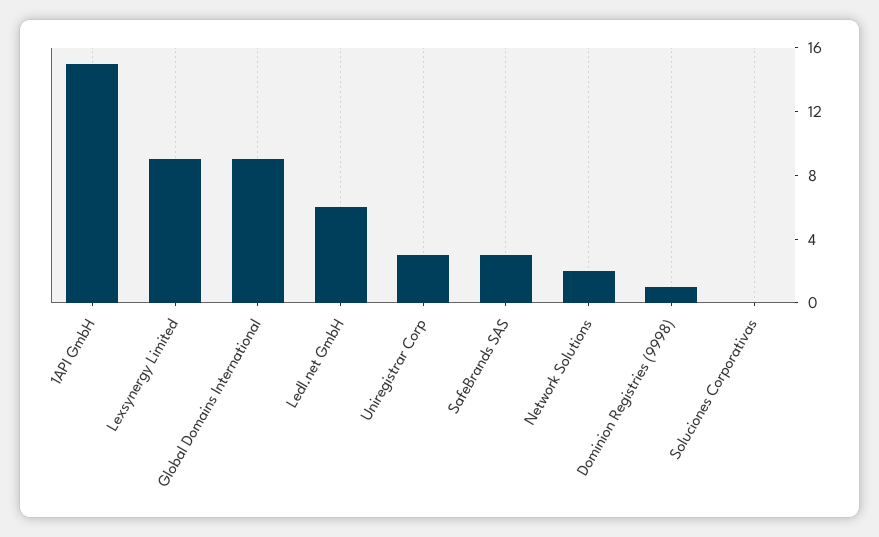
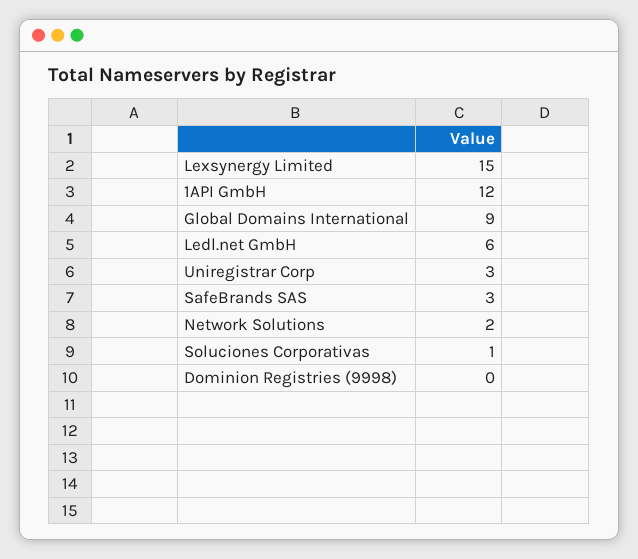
  {
-   "1API GmbH": 15,
+   "1API GmbH": 12,
-   "Lexsynergy Limited": 9,
+   "Lexsynergy Limited": 15,
    "Global Domains International": 9,
    "Ledl.net GmbH": 6,
    "Uniregistrar Corp": 3,
    "SafeBrands SAS": 3,
    "Network Solutions": 2,
-   "Dominion Registries (9998)": 1,
+   "Dominion Registries (9998)": 0,
-   "Soluciones Corporativas": 0
+   "Soluciones Corporativas": 1
  }

